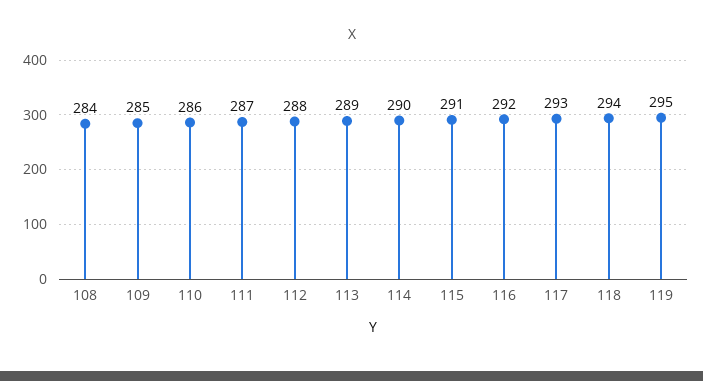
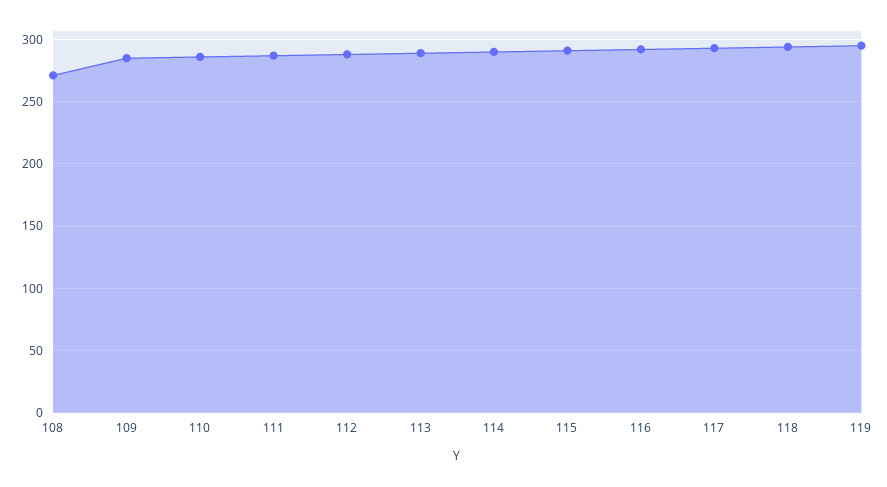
  {
-   "108": 284,
+   "108": 270,
    "109": 285,
    "110": 286,
    "111": 287,
    "112": 288,
    "113": 289,
    "114": 290,
    "115": 291,
    "116": 292,
    "117": 293,
    "118": 294,
    "119": 295
  }

